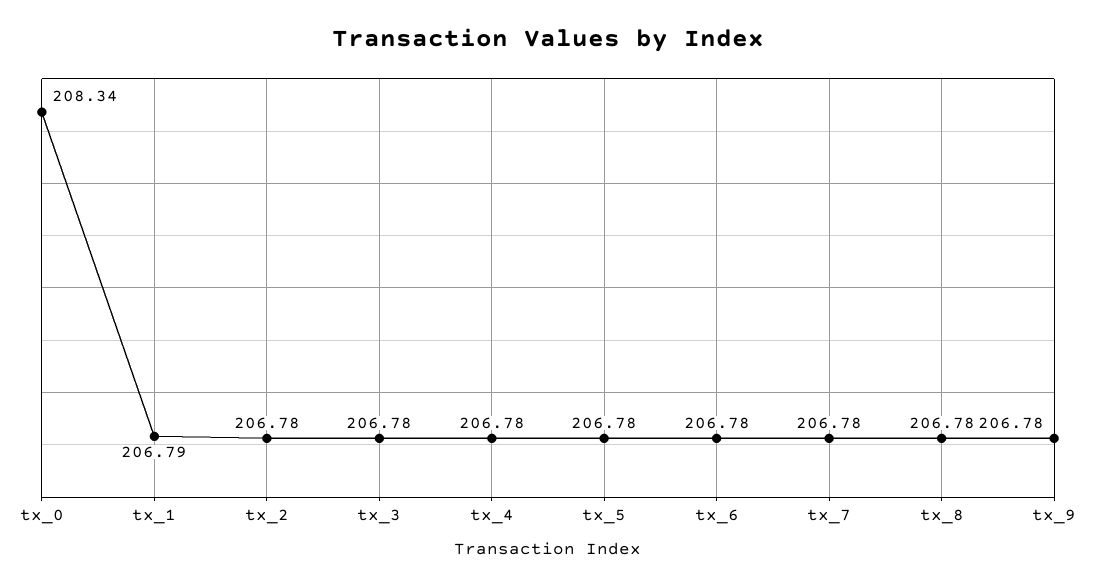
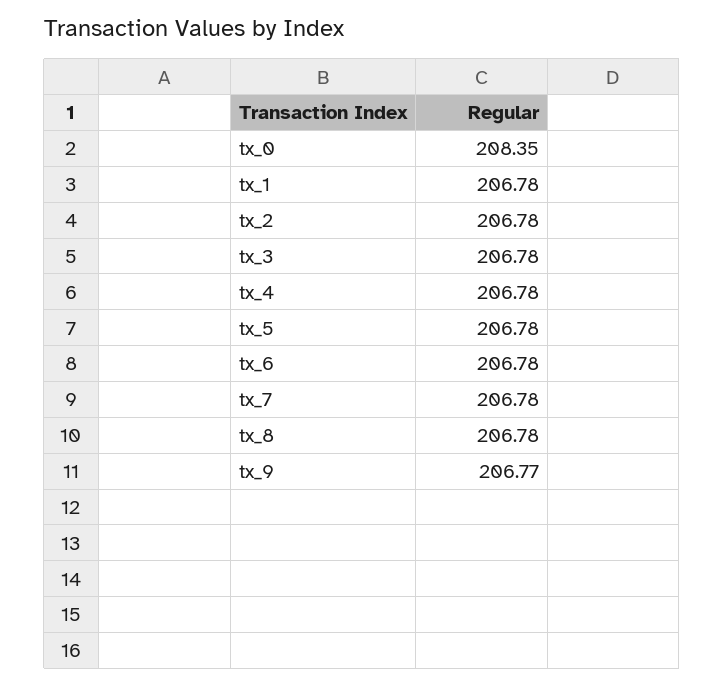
  {
-   "tx_0": 208.34,
+   "tx_0": 208.35,
-   "tx_1": 206.79,
+   "tx_1": 206.78,
    "tx_2": 206.78,
    "tx_3": 206.78,
    "tx_4": 206.78,
    "tx_5": 206.78,
    "tx_6": 206.78,
    "tx_7": 206.78,
    "tx_8": 206.78,
-   "tx_9": 206.78
+   "tx_9": 206.77
  }

